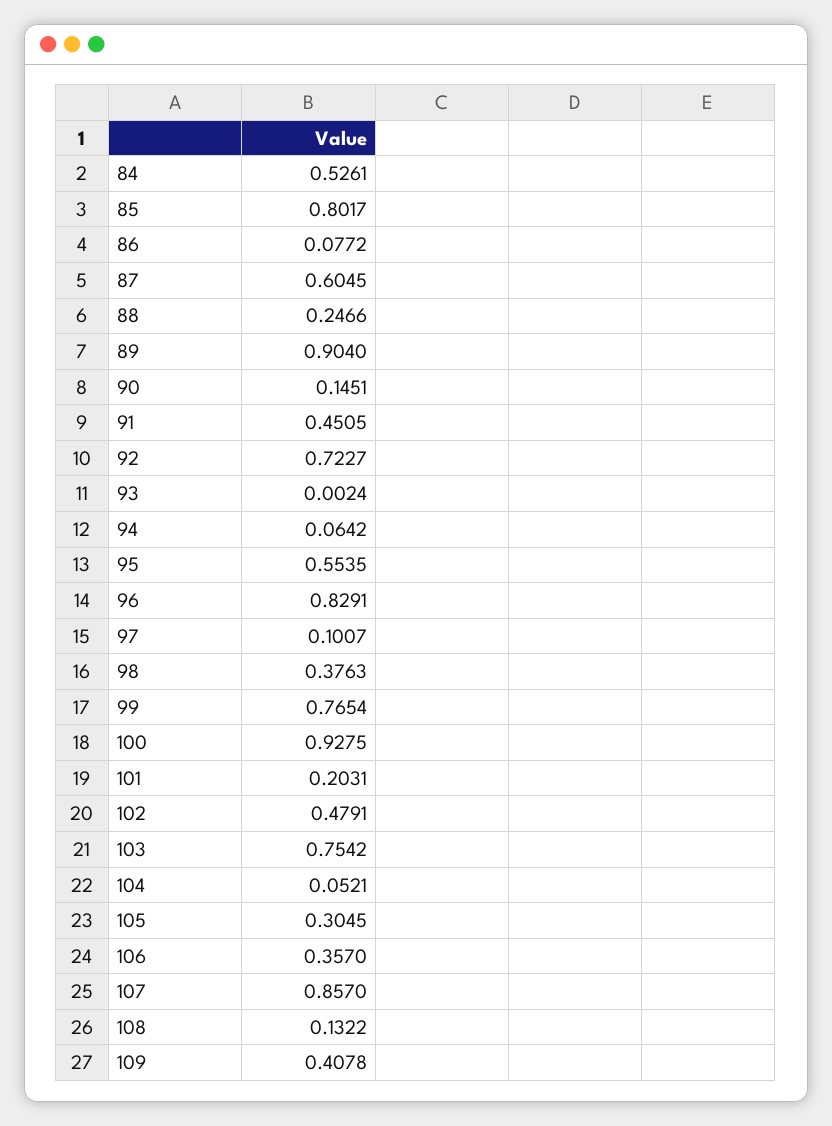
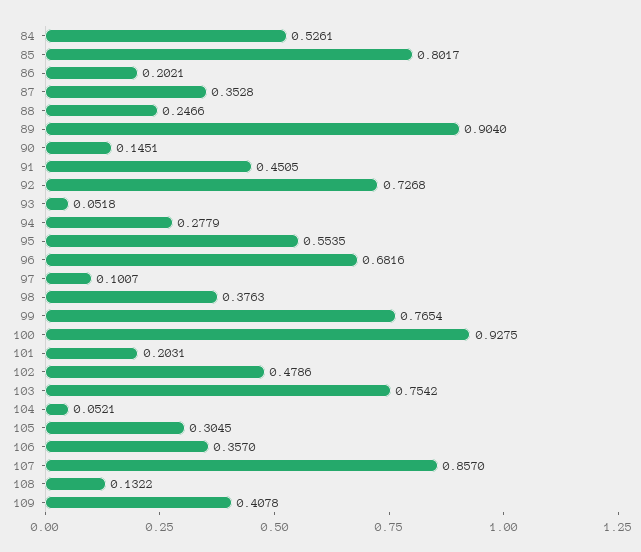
  {
    "84": 0.5261,
    "85": 0.8017,
-   "86": 0.0772,
+   "86": 0.2021,
-   "87": 0.6045,
+   "87": 0.3528,
    "88": 0.2466,
    "89": 0.904,
    "90": 0.1451,
    "91": 0.4505,
-   "92": 0.7227,
+   "92": 0.7268,
-   "93": 0.0024,
+   "93": 0.0518,
-   "94": 0.0642,
+   "94": 0.2779,
    "95": 0.5535,
-   "96": 0.8291,
+   "96": 0.6816,
    "97": 0.1007,
    "98": 0.3763,
    "99": 0.7654,
    "100": 0.9275,
    "101": 0.2031,
-   "102": 0.4791,
+   "102": 0.4786,
    "103": 0.7542,
    "104": 0.0521,
    "105": 0.3045,
    "106": 0.357,
    "107": 0.857,
    "108": 0.1322,
    "109": 0.4078
  }

